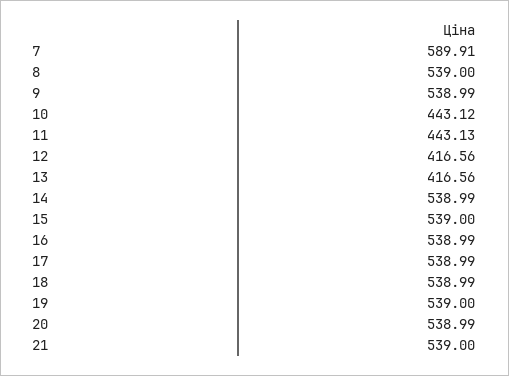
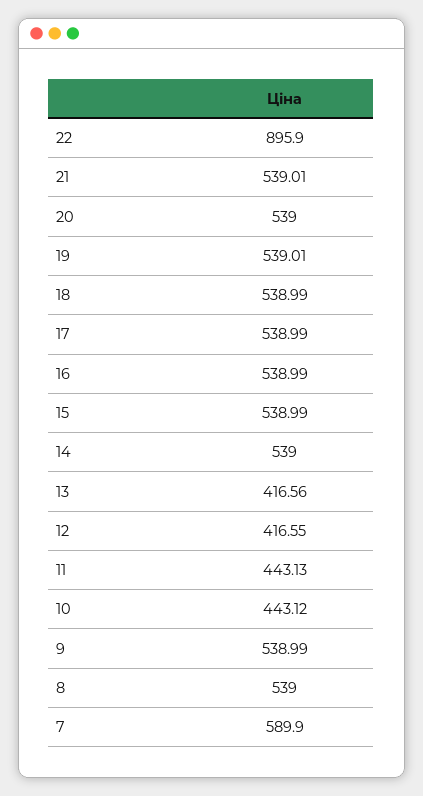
  {
-   "7": 589.91,
+   "7": 589.9,
    "8": 539,
    "9": 538.99,
    "10": 443.12,
    "11": 443.13,
-   "12": 416.56,
+   "12": 416.55,
    "13": 416.56,
-   "14": 538.99,
+   "14": 539,
-   "15": 539,
+   "15": 538.99,
    "16": 538.99,
    "17": 538.99,
    "18": 538.99,
-   "19": 539,
+   "19": 539.01,
-   "20": 538.99,
+   "20": 539,
-   "21": 539
+   "21": 539.01,
+   "22": 895.9
  }

